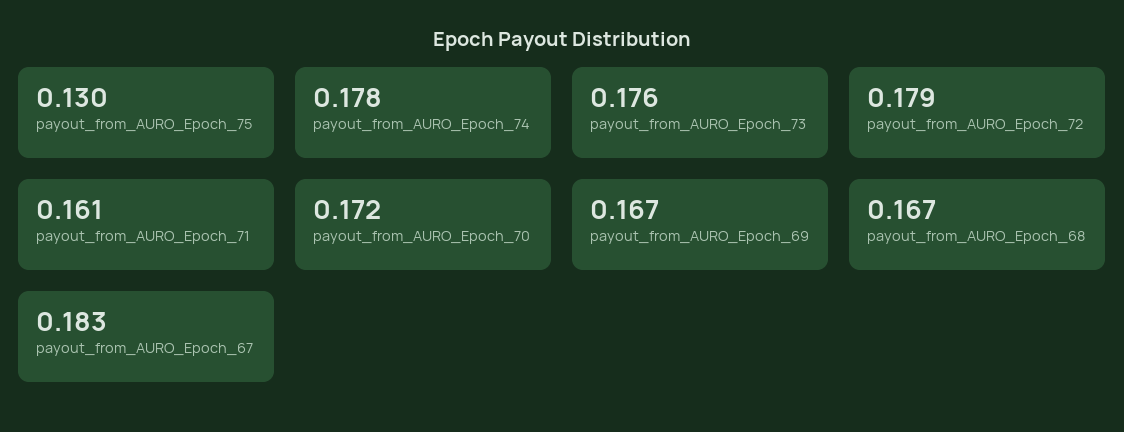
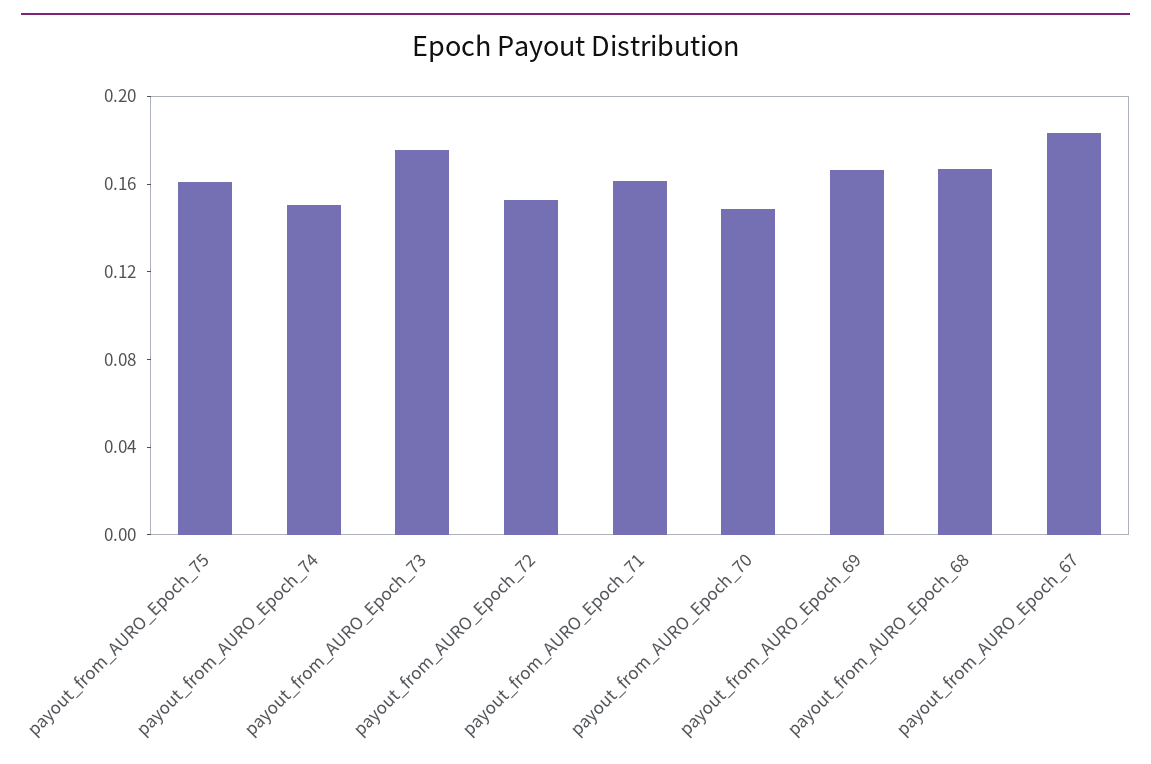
  {
-   "payout_from_AURO_Epoch_75": 0.13,
+   "payout_from_AURO_Epoch_75": 0.16,
-   "payout_from_AURO_Epoch_74": 0.178,
+   "payout_from_AURO_Epoch_74": 0.15,
    "payout_from_AURO_Epoch_73": 0.176,
-   "payout_from_AURO_Epoch_72": 0.179,
+   "payout_from_AURO_Epoch_72": 0.15,
    "payout_from_AURO_Epoch_71": 0.161,
-   "payout_from_AURO_Epoch_70": 0.172,
+   "payout_from_AURO_Epoch_70": 0.15,
    "payout_from_AURO_Epoch_69": 0.167,
    "payout_from_AURO_Epoch_68": 0.167,
    "payout_from_AURO_Epoch_67": 0.183
  }

